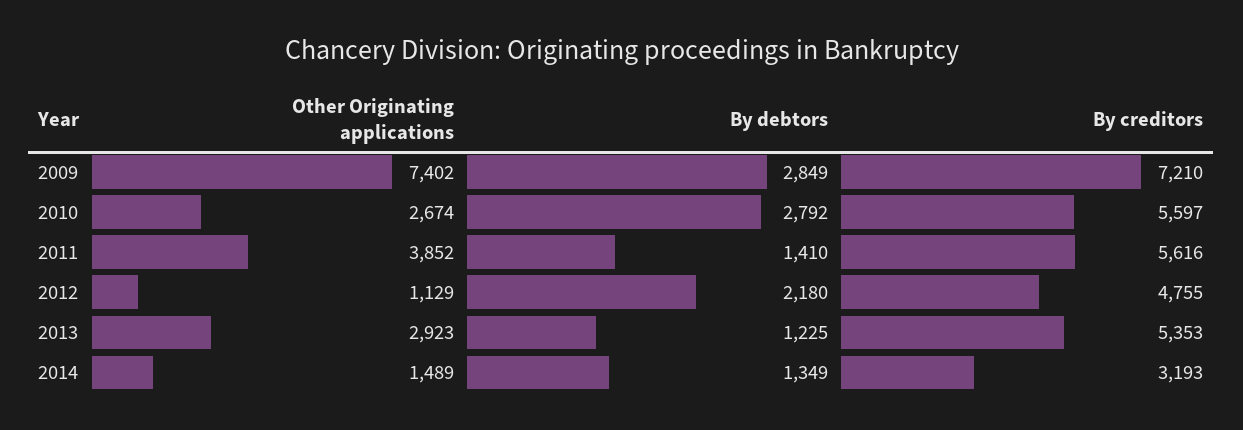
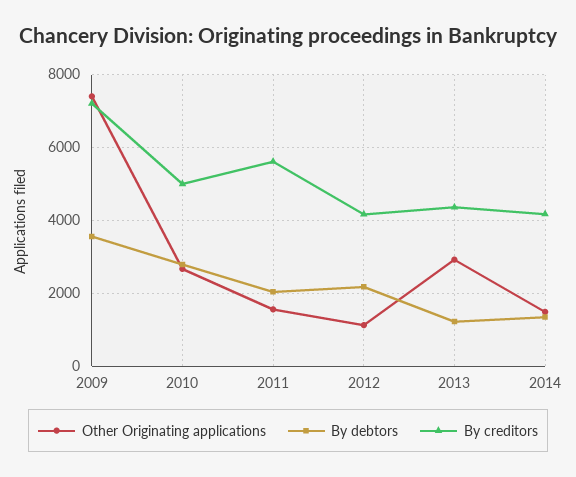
  {
    "Other Originating applications": {
      "2009": 7402,
      "2010": 2674,
-     "2011": 3852,
+     "2011": 1600,
      "2012": 1129,
      "2013": 2923,
      "2014": 1489
    },
    "By debtors": {
-     "2009": 2849,
+     "2009": 3600,
      "2010": 2792,
-     "2011": 1410,
+     "2011": 2000,
      "2012": 2180,
      "2013": 1225,
      "2014": 1349
    },
    "By creditors": {
      "2009": 7210,
-     "2010": 5597,
+     "2010": 5000,
      "2011": 5616,
-     "2012": 4755,
+     "2012": 4200,
-     "2013": 5353,
+     "2013": 4400,
-     "2014": 3193
+     "2014": 4200
    }
  }

